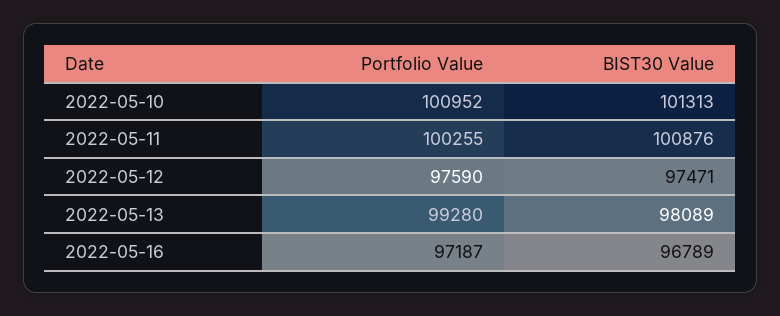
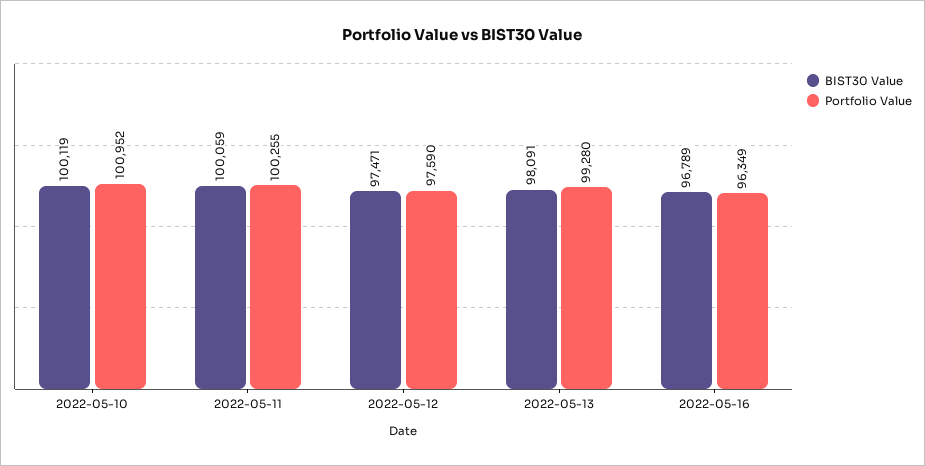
  {
    "Portfolio Value": {
      "2022-05-10": 100952,
      "2022-05-11": 100255,
      "2022-05-12": 97590,
      "2022-05-13": 99280,
-     "2022-05-16": 97187
+     "2022-05-16": 96349
    },
    "BIST30 Value": {
-     "2022-05-10": 101313,
+     "2022-05-10": 100119,
-     "2022-05-11": 100876,
+     "2022-05-11": 100059,
      "2022-05-12": 97471,
-     "2022-05-13": 98089,
+     "2022-05-13": 98091,
      "2022-05-16": 96789
    }
  }

